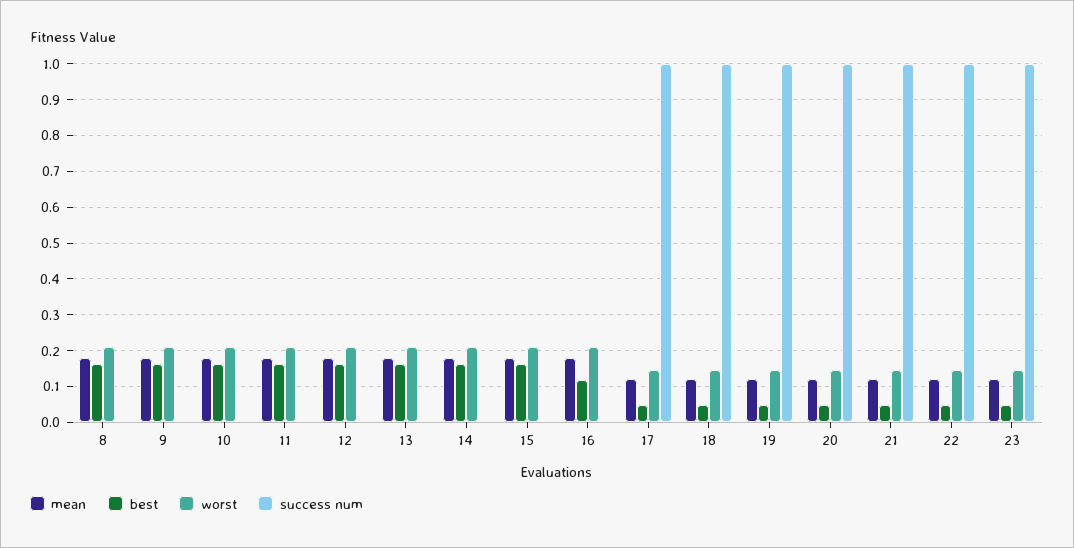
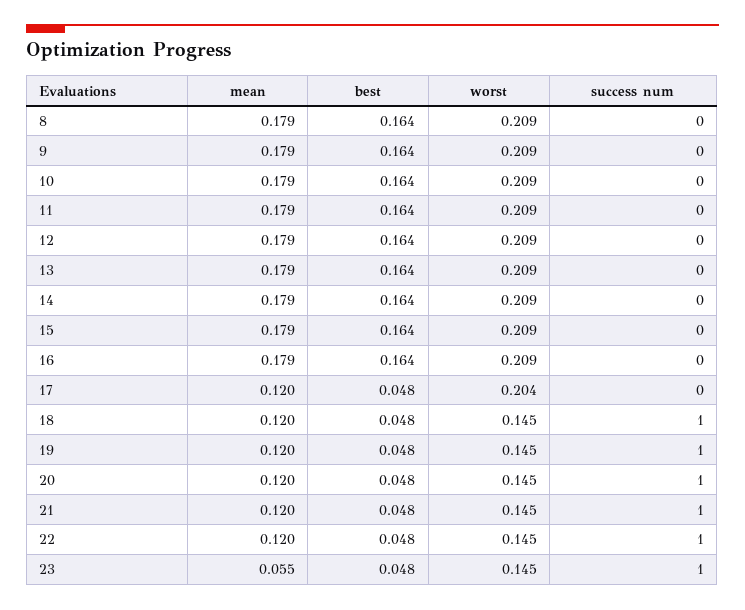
  {
    "mean": {
      "8": 0.179,
      "9": 0.179,
      "10": 0.179,
      "11": 0.179,
      "12": 0.179,
      "13": 0.179,
      "14": 0.179,
      "15": 0.179,
      "16": 0.179,
      "17": 0.12,
      "18": 0.12,
      "19": 0.12,
      "20": 0.12,
      "21": 0.12,
      "22": 0.12,
-     "23": 0.12
+     "23": 0.055
    },
    "best": {
      "8": 0.164,
      "9": 0.164,
      "10": 0.164,
      "11": 0.164,
      "12": 0.164,
      "13": 0.164,
      "14": 0.164,
      "15": 0.164,
-     "16": 0.12,
+     "16": 0.164,
      "17": 0.048,
      "18": 0.048,
      "19": 0.048,
      "20": 0.048,
      "21": 0.048,
      "22": 0.048,
      "23": 0.048
    },
    "worst": {
      "8": 0.209,
      "9": 0.209,
      "10": 0.209,
      "11": 0.209,
      "12": 0.209,
      "13": 0.209,
      "14": 0.209,
      "15": 0.209,
      "16": 0.209,
-     "17": 0.14,
+     "17": 0.204,
      "18": 0.145,
      "19": 0.145,
      "20": 0.145,
      "21": 0.145,
      "22": 0.145,
      "23": 0.145
    },
    "success num": {
      "8": 0,
      "9": 0,
      "10": 0,
      "11": 0,
      "12": 0,
      "13": 0,
      "14": 0,
      "15": 0,
      "16": 0,
-     "17": 1,
+     "17": 0,
      "18": 1,
      "19": 1,
      "20": 1,
      "21": 1,
      "22": 1,
      "23": 1
    }
  }

